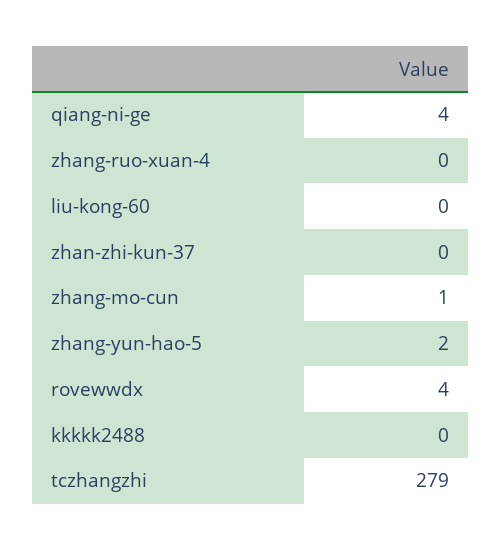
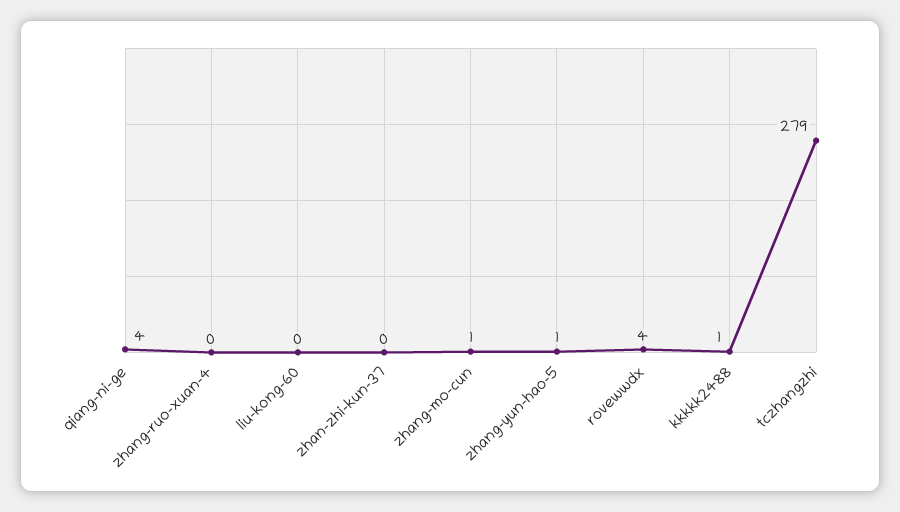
  {
    "qiang-ni-ge": 4,
    "zhang-ruo-xuan-4": 0,
    "liu-kong-60": 0,
    "zhan-zhi-kun-37": 0,
    "zhang-mo-cun": 1,
-   "zhang-yun-hao-5": 2,
+   "zhang-yun-hao-5": 1,
    "rovewwdx": 4,
-   "kkkkk2488": 0,
+   "kkkkk2488": 1,
    "tczhangzhi": 279
  }

